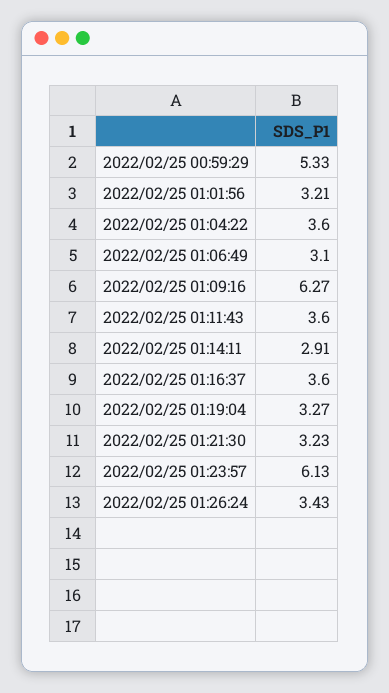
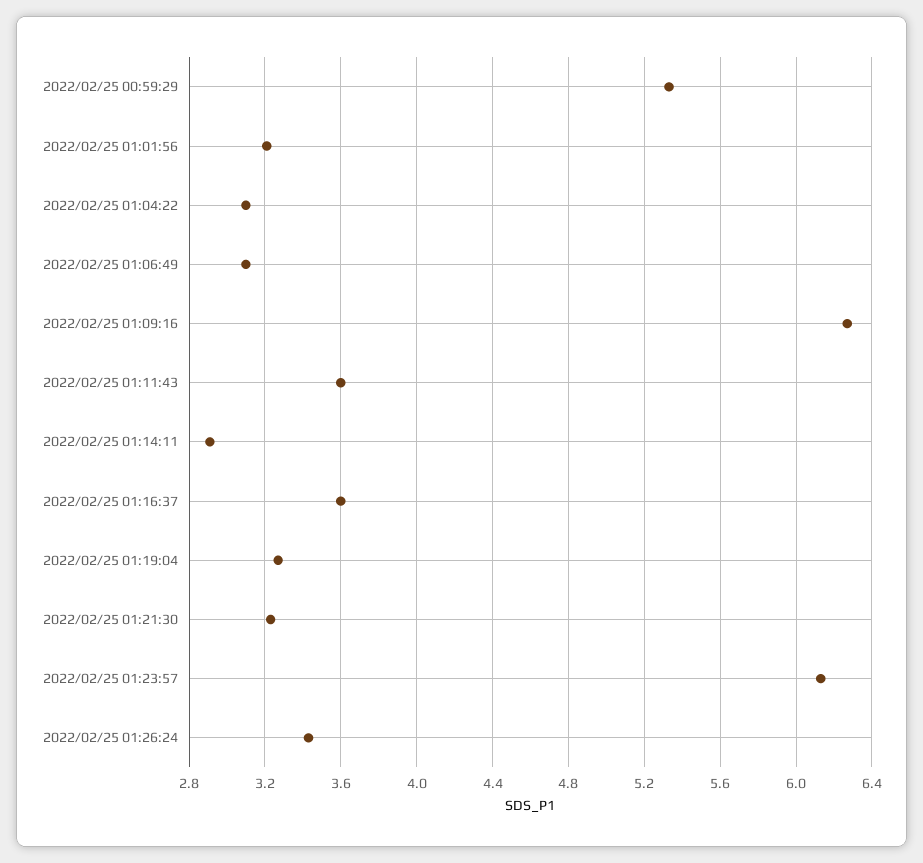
  {
    "2022/02/25 00:59:29": 5.33,
    "2022/02/25 01:01:56": 3.21,
-   "2022/02/25 01:04:22": 3.6,
+   "2022/02/25 01:04:22": 3.1,
    "2022/02/25 01:06:49": 3.1,
    "2022/02/25 01:09:16": 6.27,
    "2022/02/25 01:11:43": 3.6,
    "2022/02/25 01:14:11": 2.91,
    "2022/02/25 01:16:37": 3.6,
    "2022/02/25 01:19:04": 3.27,
    "2022/02/25 01:21:30": 3.23,
    "2022/02/25 01:23:57": 6.13,
    "2022/02/25 01:26:24": 3.43
  }

